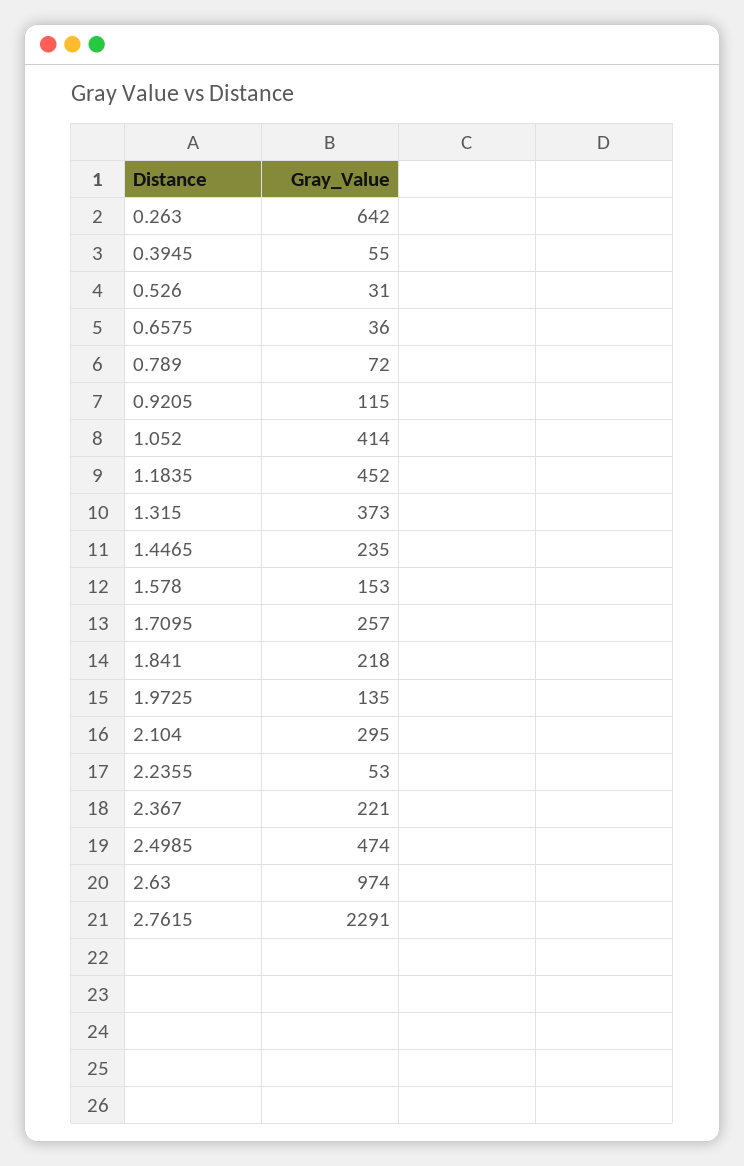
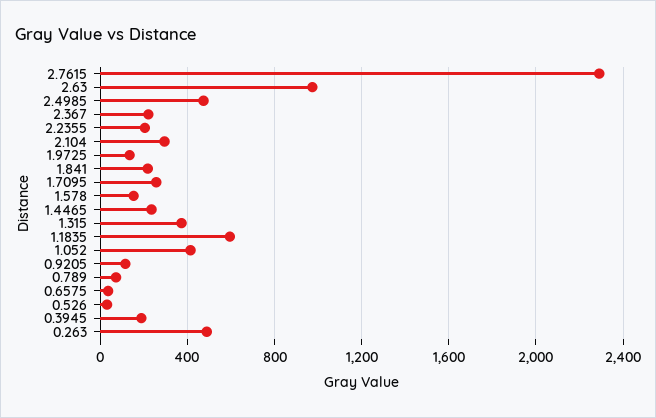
  {
-   "0.263": 642,
+   "0.263": 500,
-   "0.3945": 55,
+   "0.3945": 200,
    "0.526": 31,
    "0.6575": 36,
    "0.789": 72,
    "0.9205": 115,
    "1.052": 414,
-   "1.1835": 452,
+   "1.1835": 600,
    "1.315": 373,
    "1.4465": 235,
    "1.578": 153,
    "1.7095": 257,
    "1.841": 218,
    "1.9725": 135,
    "2.104": 295,
-   "2.2355": 53,
+   "2.2355": 200,
    "2.367": 221,
    "2.4985": 474,
    "2.63": 974,
    "2.7615": 2291
  }

